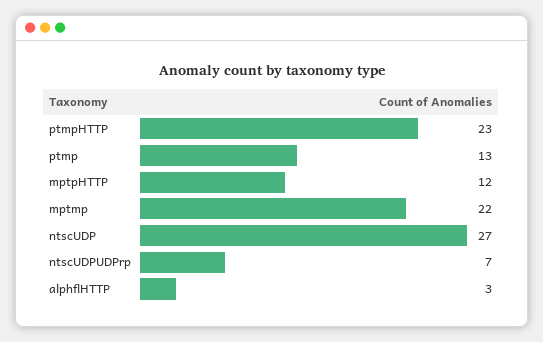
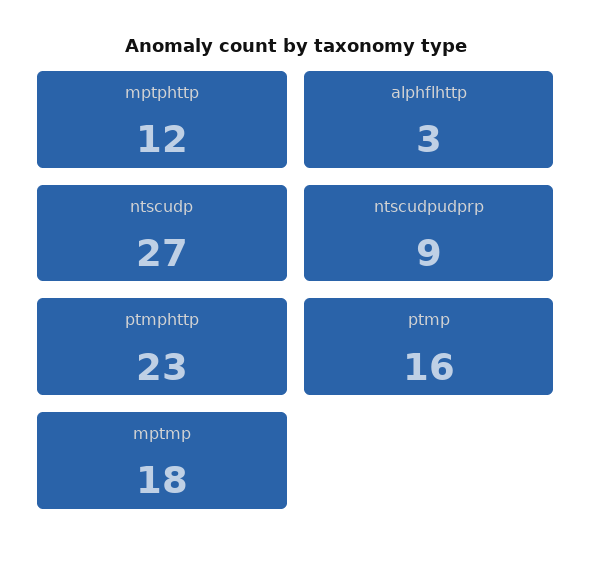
  {
    "ptmpHTTP": 23,
-   "ptmp": 13,
+   "ptmp": 16,
    "mptpHTTP": 12,
-   "mptmp": 22,
+   "mptmp": 18,
    "ntscUDP": 27,
-   "ntscUDPUDPrp": 7,
+   "ntscUDPUDPrp": 9,
    "alphflHTTP": 3
  }

